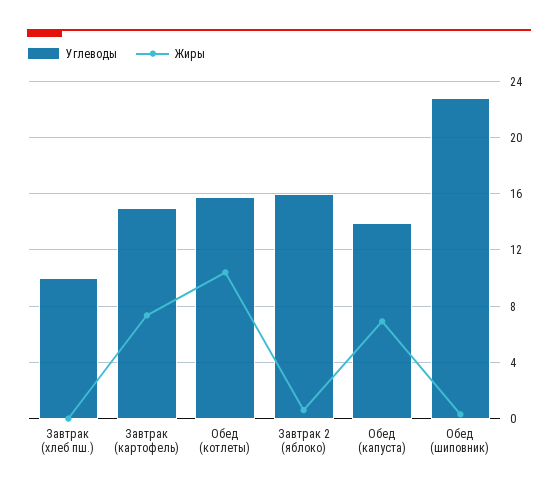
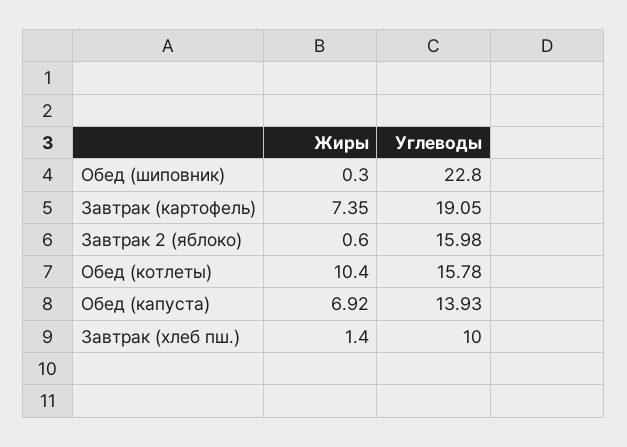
  {
    "Углеводы": {
      "Завтрак (хлеб пш.)": 10,
-     "Завтрак (картофель)": 15,
+     "Завтрак (картофель)": 19.05,
      "Обед (котлеты)": 15.78,
      "Завтрак 2 (яблоко)": 15.98,
      "Обед (капуста)": 13.93,
      "Обед (шиповник)": 22.8
    },
    "Жиры": {
-     "Завтрак (хлеб пш.)": 0,
+     "Завтрак (хлеб пш.)": 1.4,
      "Завтрак (картофель)": 7.35,
      "Обед (котлеты)": 10.4,
      "Завтрак 2 (яблоко)": 0.6,
      "Обед (капуста)": 6.92,
      "Обед (шиповник)": 0.3
    }
  }

